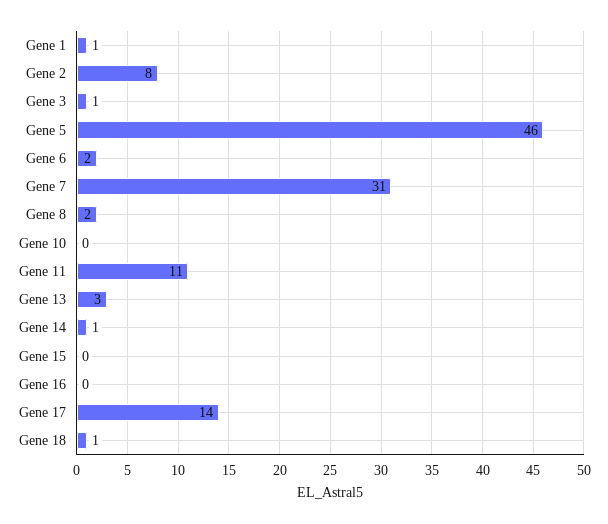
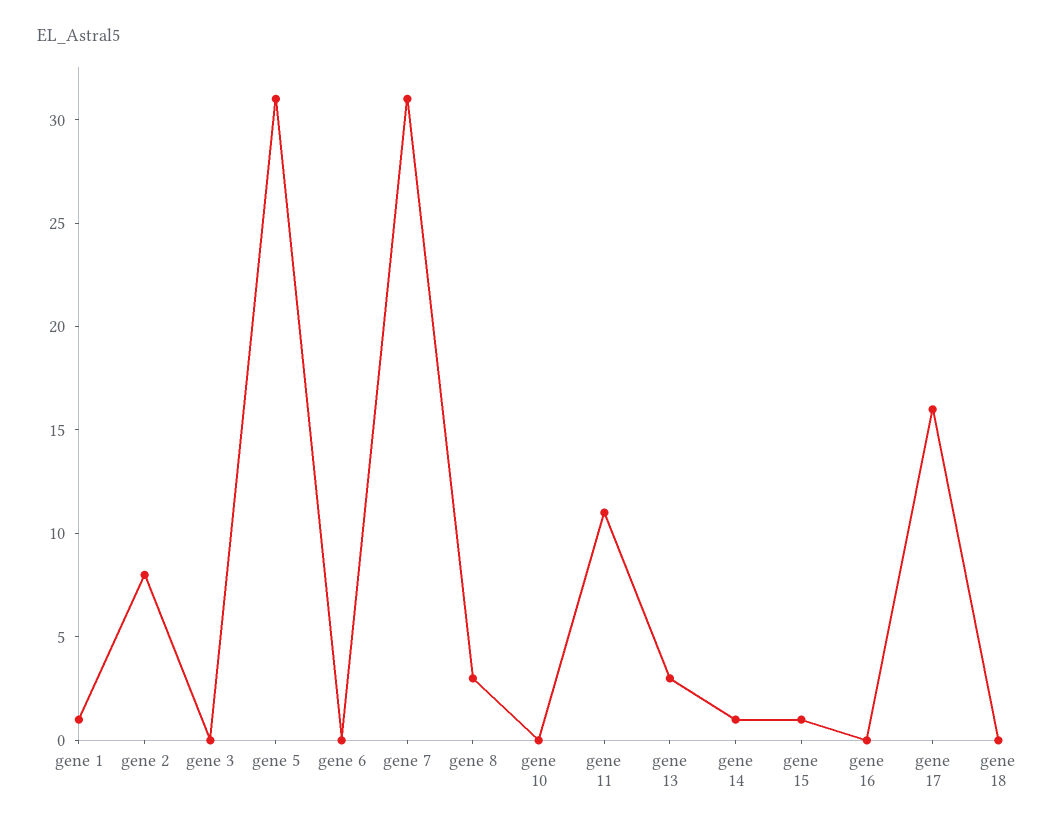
  {
    "Gene 1": 1,
    "Gene 2": 8,
-   "Gene 3": 1,
+   "Gene 3": 0,
-   "Gene 5": 46,
+   "Gene 5": 31,
-   "Gene 6": 2,
+   "Gene 6": 0,
    "Gene 7": 31,
-   "Gene 8": 2,
+   "Gene 8": 3,
    "Gene 10": 0,
    "Gene 11": 11,
    "Gene 13": 3,
    "Gene 14": 1,
-   "Gene 15": 0,
+   "Gene 15": 1,
    "Gene 16": 0,
-   "Gene 17": 14,
+   "Gene 17": 16,
-   "Gene 18": 1
+   "Gene 18": 0
  }

